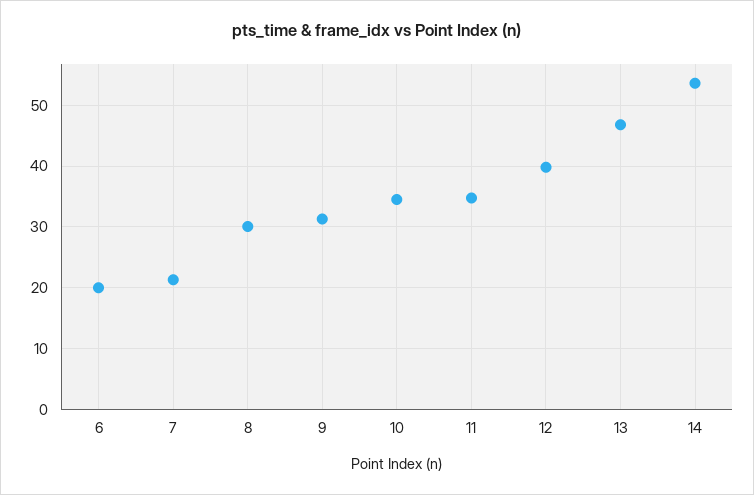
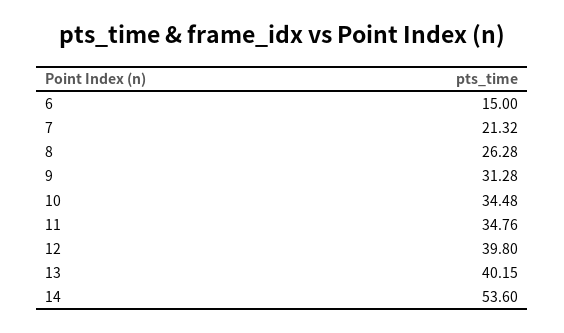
  {
-   "6": 20,
+   "6": 15,
    "7": 21.32,
-   "8": 30,
+   "8": 26.28,
    "9": 31.28,
    "10": 34.48,
    "11": 34.76,
    "12": 39.8,
-   "13": 47,
+   "13": 40.15,
    "14": 53.6
  }

